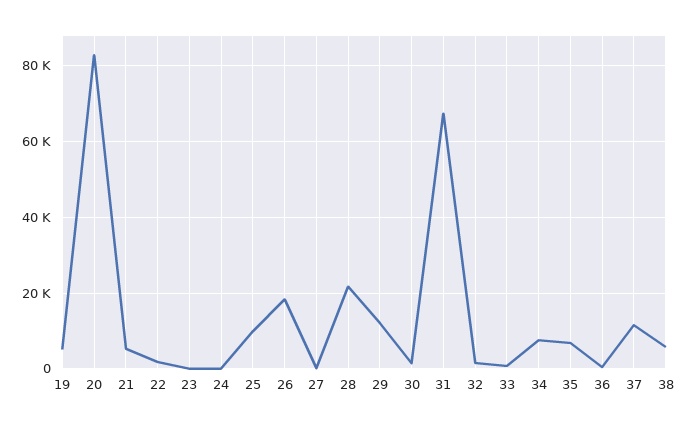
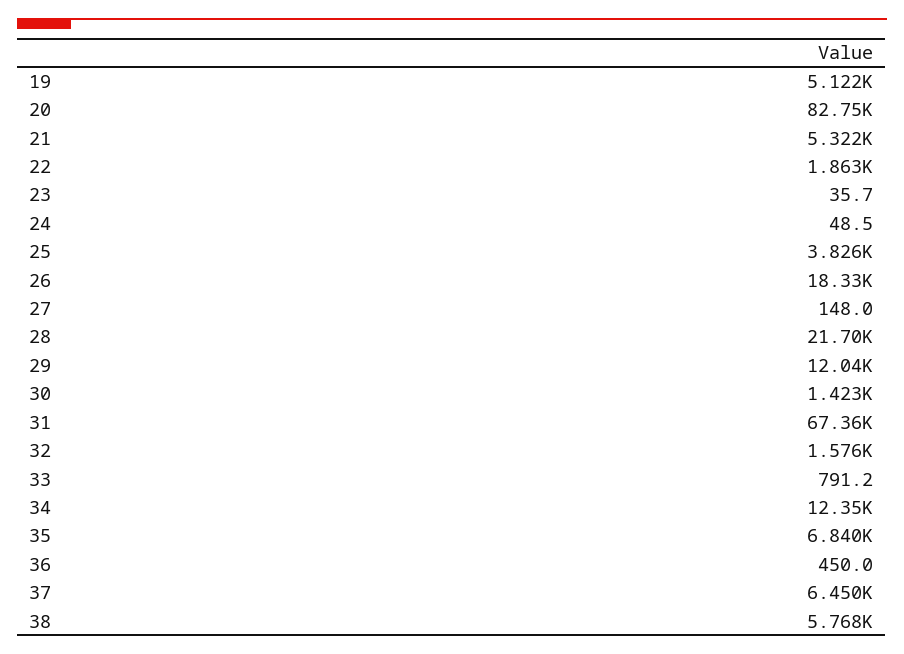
  {
    "19": 5122,
    "20": 82750,
    "21": 5322,
    "22": 1863,
    "23": 35.7,
    "24": 48.5,
-   "25": 10000,
+   "25": 3826,
    "26": 18330,
    "27": 148,
    "28": 21700,
    "29": 12040,
    "30": 1423,
    "31": 67360,
    "32": 1576,
    "33": 791.2,
-   "34": 8000,
+   "34": 12350,
    "35": 6840,
    "36": 450,
-   "37": 12000,
+   "37": 6450,
    "38": 5768
  }

